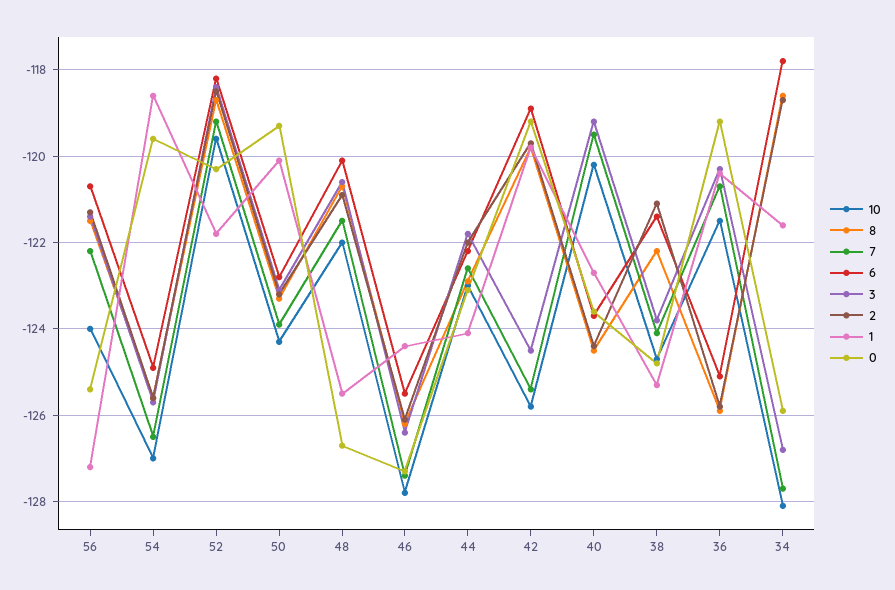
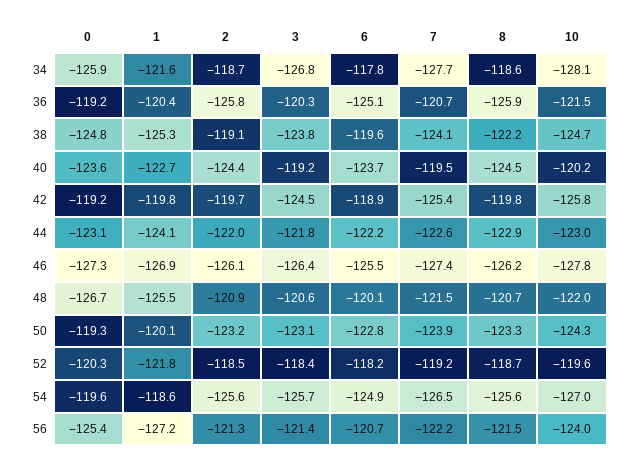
  {
    "10": {
      "56": -124,
      "54": -127,
      "52": -119.6,
      "50": -124.3,
      "48": -122,
      "46": -127.8,
      "44": -123,
      "42": -125.8,
      "40": -120.2,
      "38": -124.7,
      "36": -121.5,
      "34": -128.1
    },
    "8": {
      "56": -121.5,
      "54": -125.6,
      "52": -118.7,
      "50": -123.3,
      "48": -120.7,
      "46": -126.2,
      "44": -122.9,
      "42": -119.8,
      "40": -124.5,
      "38": -122.2,
      "36": -125.9,
      "34": -118.6
    },
    "7": {
      "56": -122.2,
      "54": -126.5,
      "52": -119.2,
      "50": -123.9,
      "48": -121.5,
      "46": -127.4,
      "44": -122.6,
      "42": -125.4,
      "40": -119.5,
      "38": -124.1,
      "36": -120.7,
      "34": -127.7
    },
    "6": {
      "56": -120.7,
      "54": -124.9,
      "52": -118.2,
      "50": -122.8,
      "48": -120.1,
      "46": -125.5,
      "44": -122.2,
      "42": -118.9,
      "40": -123.7,
-     "38": -121.5,
+     "38": -119.6,
      "36": -125.1,
      "34": -117.8
    },
    "3": {
      "56": -121.4,
      "54": -125.7,
      "52": -118.4,
      "50": -123.1,
      "48": -120.6,
      "46": -126.4,
      "44": -121.8,
      "42": -124.5,
      "40": -119.2,
      "38": -123.8,
      "36": -120.3,
      "34": -126.8
    },
    "2": {
      "56": -121.3,
      "54": -125.6,
      "52": -118.5,
      "50": -123.2,
      "48": -120.9,
      "46": -126.1,
      "44": -122,
      "42": -119.7,
      "40": -124.4,
-     "38": -121,
+     "38": -119.1,
      "36": -125.8,
      "34": -118.7
    },
    "1": {
      "56": -127.2,
      "54": -118.6,
      "52": -121.8,
      "50": -120.1,
      "48": -125.5,
-     "46": -124.5,
+     "46": -126.9,
      "44": -124.1,
      "42": -119.8,
      "40": -122.7,
      "38": -125.3,
      "36": -120.4,
      "34": -121.6
    },
    "0": {
      "56": -125.4,
      "54": -119.6,
      "52": -120.3,
      "50": -119.3,
      "48": -126.7,
      "46": -127.3,
      "44": -123.1,
      "42": -119.2,
      "40": -123.6,
      "38": -124.8,
      "36": -119.2,
      "34": -125.9
    }
  }

